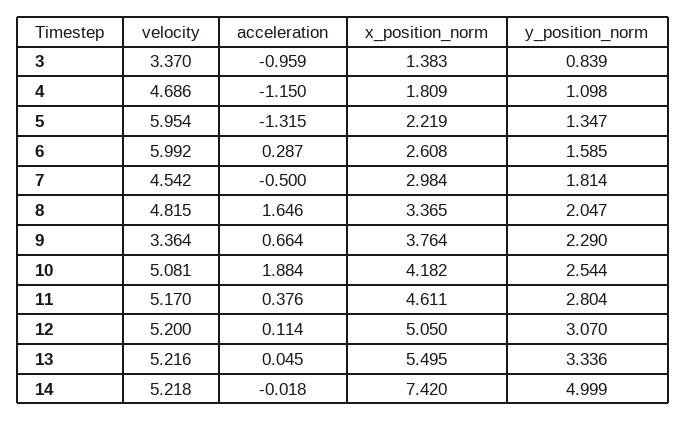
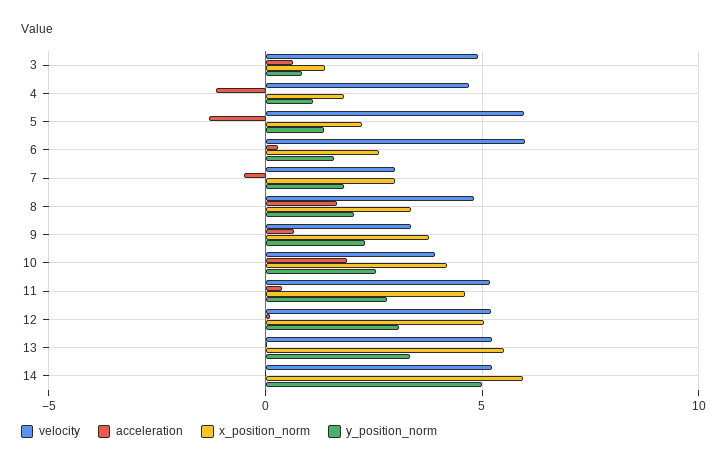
  {
    "velocity": {
-     "3": 3.37,
+     "3": 5,
      "4": 4.686,
      "5": 5.954,
      "6": 5.992,
-     "7": 4.542,
+     "7": 3,
      "8": 4.815,
      "9": 3.364,
-     "10": 5.081,
+     "10": 4,
      "11": 5.17,
      "12": 5.2,
      "13": 5.216,
      "14": 5.218
    },
    "acceleration": {
-     "3": -0.959,
+     "3": 0.5,
      "4": -1.15,
      "5": -1.315,
      "6": 0.287,
      "7": -0.5,
      "8": 1.646,
      "9": 0.664,
      "10": 1.884,
      "11": 0.376,
      "12": 0.114,
      "13": 0.045,
      "14": -0.018
    },
    "x_position_norm": {
      "3": 1.383,
      "4": 1.809,
      "5": 2.219,
      "6": 2.608,
      "7": 2.984,
      "8": 3.365,
      "9": 3.764,
      "10": 4.182,
      "11": 4.611,
      "12": 5.05,
      "13": 5.495,
-     "14": 7.42
+     "14": 6
    },
    "y_position_norm": {
      "3": 0.839,
      "4": 1.098,
      "5": 1.347,
      "6": 1.585,
      "7": 1.814,
      "8": 2.047,
      "9": 2.29,
      "10": 2.544,
      "11": 2.804,
      "12": 3.07,
      "13": 3.336,
      "14": 4.999
    }
  }

